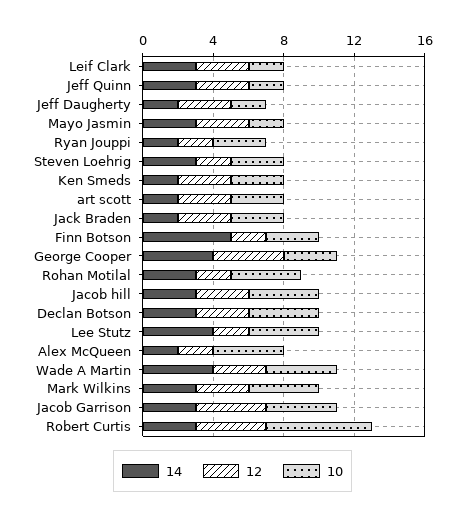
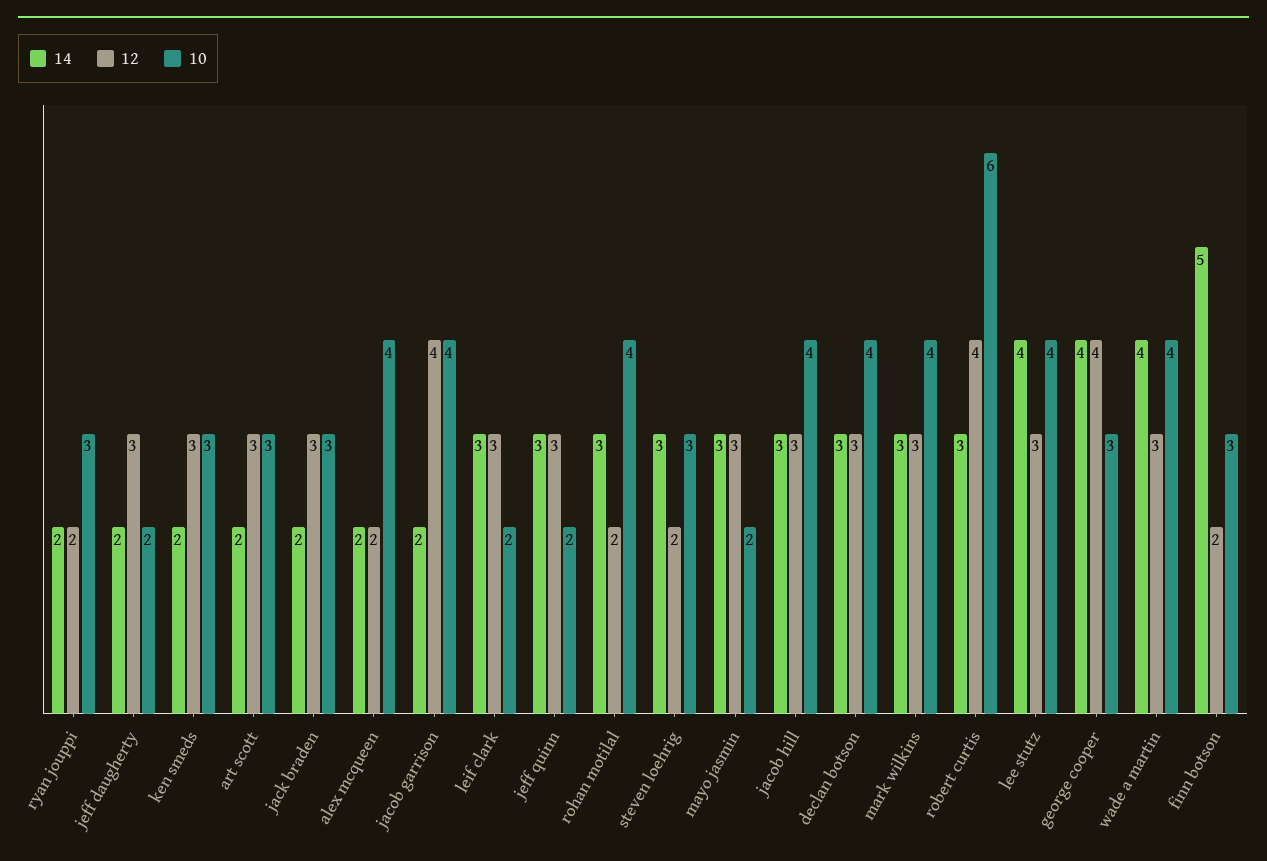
  {
    "14": {
      "Leif Clark": 3,
      "Jeff Quinn": 3,
      "Jeff Daugherty": 2,
      "Mayo Jasmin": 3,
      "Ryan Jouppi": 2,
      "Steven Loehrig": 3,
      "Ken Smeds": 2,
      "art scott": 2,
      "Jack Braden": 2,
      "Finn Botson": 5,
      "George Cooper": 4,
      "Rohan Motilal": 3,
      "Jacob hill": 3,
      "Declan Botson": 3,
      "Lee Stutz": 4,
      "Alex McQueen": 2,
      "Wade A Martin": 4,
      "Mark Wilkins": 3,
-     "Jacob Garrison": 3,
+     "Jacob Garrison": 2,
      "Robert Curtis": 3
    },
    "12": {
      "Leif Clark": 3,
      "Jeff Quinn": 3,
      "Jeff Daugherty": 3,
      "Mayo Jasmin": 3,
      "Ryan Jouppi": 2,
      "Steven Loehrig": 2,
      "Ken Smeds": 3,
      "art scott": 3,
      "Jack Braden": 3,
      "Finn Botson": 2,
      "George Cooper": 4,
      "Rohan Motilal": 2,
      "Jacob hill": 3,
      "Declan Botson": 3,
-     "Lee Stutz": 2,
+     "Lee Stutz": 3,
      "Alex McQueen": 2,
      "Wade A Martin": 3,
      "Mark Wilkins": 3,
      "Jacob Garrison": 4,
      "Robert Curtis": 4
    },
    "10": {
      "Leif Clark": 2,
      "Jeff Quinn": 2,
      "Jeff Daugherty": 2,
      "Mayo Jasmin": 2,
      "Ryan Jouppi": 3,
      "Steven Loehrig": 3,
      "Ken Smeds": 3,
      "art scott": 3,
      "Jack Braden": 3,
      "Finn Botson": 3,
      "George Cooper": 3,
      "Rohan Motilal": 4,
      "Jacob hill": 4,
      "Declan Botson": 4,
      "Lee Stutz": 4,
      "Alex McQueen": 4,
      "Wade A Martin": 4,
      "Mark Wilkins": 4,
      "Jacob Garrison": 4,
      "Robert Curtis": 6
    }
  }

